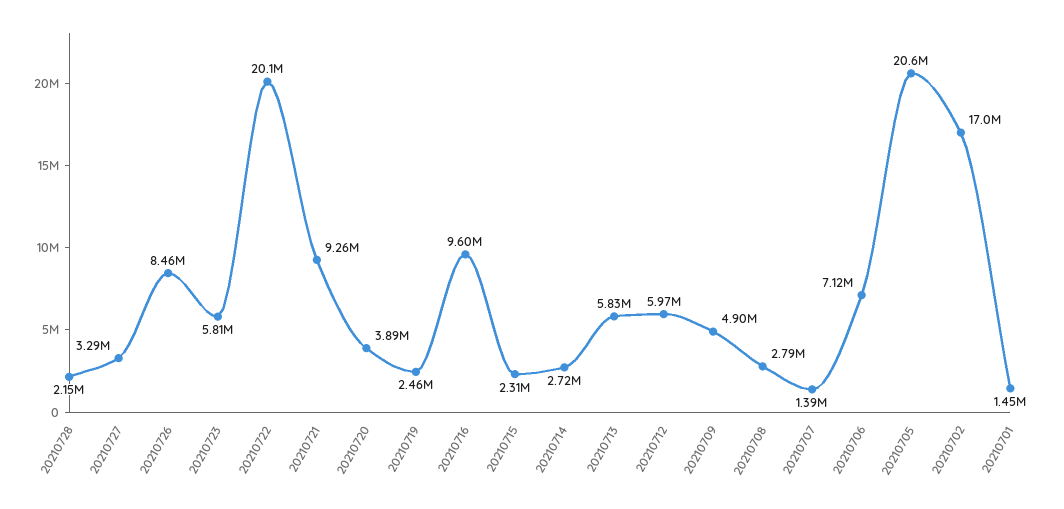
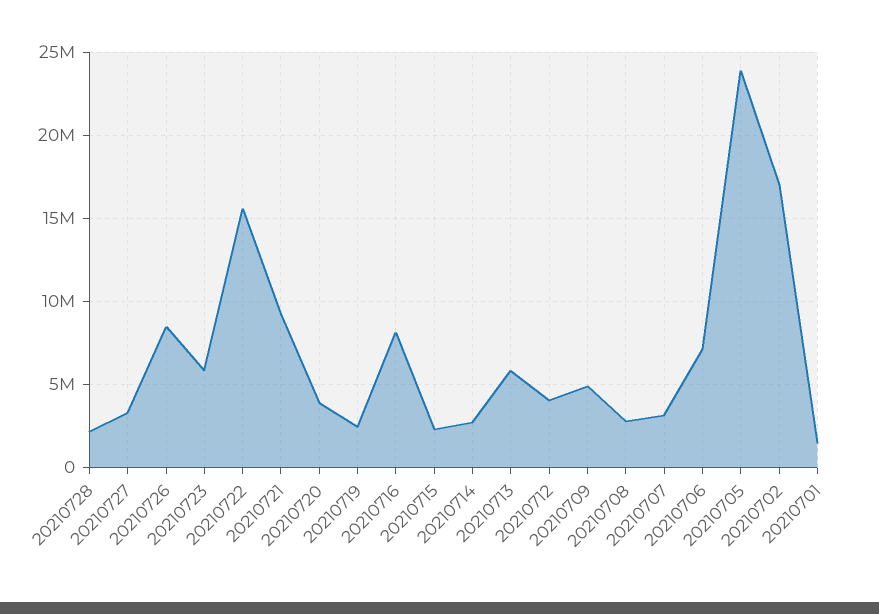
  {
    "20210728": 2150000,
    "20210727": 3290000,
    "20210726": 8460000,
    "20210723": 5810000,
-   "20210722": 20100000,
+   "20210722": 15500000,
    "20210721": 9260000,
    "20210720": 3890000,
    "20210719": 2460000,
-   "20210716": 9600000,
+   "20210716": 8000000,
    "20210715": 2310000,
    "20210714": 2720000,
    "20210713": 5830000,
-   "20210712": 5970000,
+   "20210712": 4000000,
    "20210709": 4900000,
    "20210708": 2790000,
-   "20210707": 1390000,
+   "20210707": 3000000,
    "20210706": 7120000,
-   "20210705": 20600000,
+   "20210705": 24000000,
    "20210702": 17000000,
    "20210701": 1450000
  }

